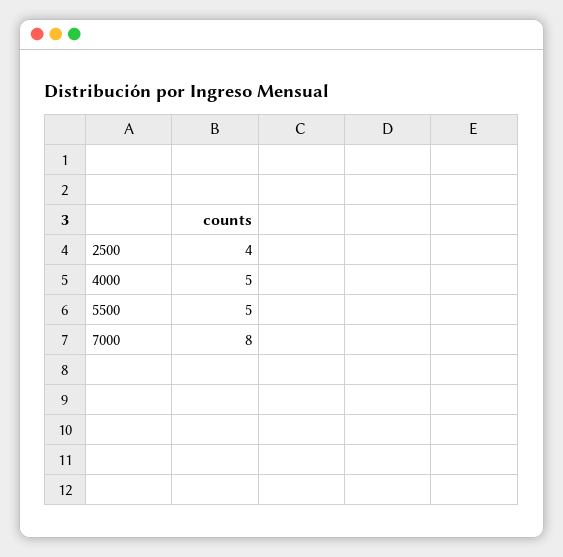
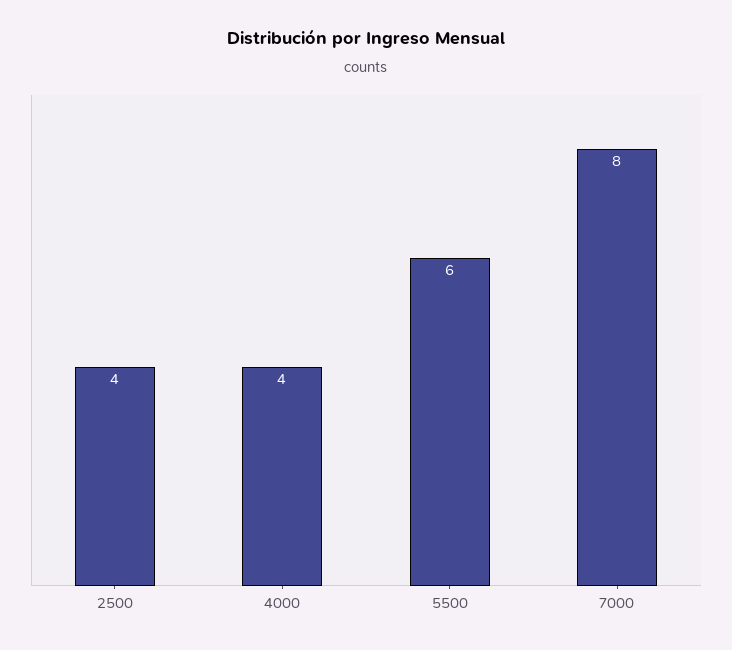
  {
    "2500": 4,
-   "4000": 5,
+   "4000": 4,
-   "5500": 5,
+   "5500": 6,
    "7000": 8
  }

